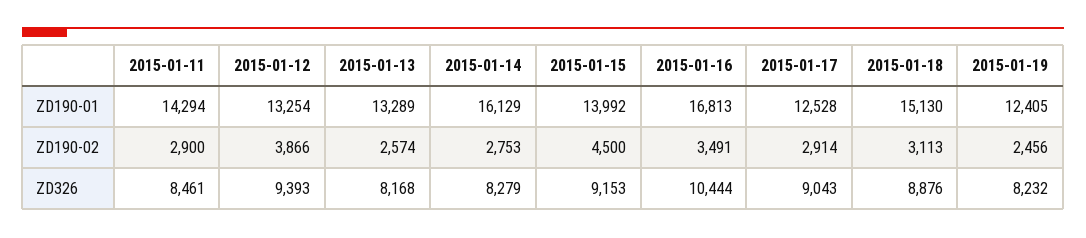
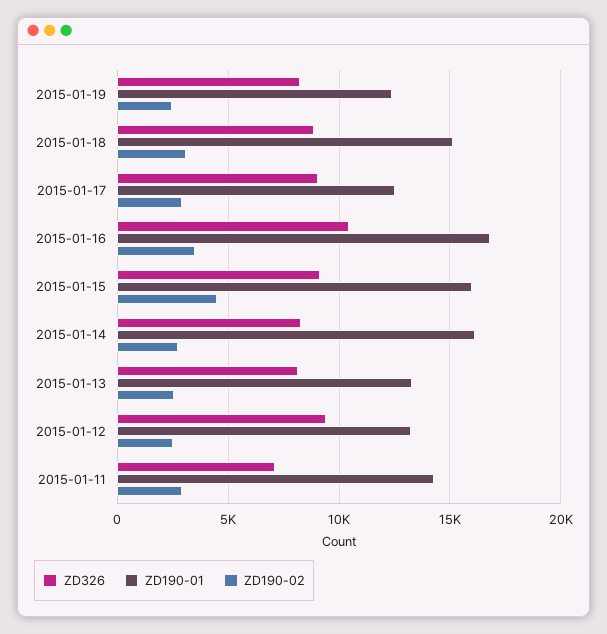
  {
    "ZD190-01": {
      "2015-01-11": 14294,
      "2015-01-12": 13254,
      "2015-01-13": 13289,
      "2015-01-14": 16129,
-     "2015-01-15": 13992,
+     "2015-01-15": 16000,
      "2015-01-16": 16813,
      "2015-01-17": 12528,
      "2015-01-18": 15130,
      "2015-01-19": 12405
    },
    "ZD190-02": {
      "2015-01-11": 2900,
-     "2015-01-12": 3866,
+     "2015-01-12": 2500,
      "2015-01-13": 2574,
      "2015-01-14": 2753,
      "2015-01-15": 4500,
      "2015-01-16": 3491,
      "2015-01-17": 2914,
      "2015-01-18": 3113,
      "2015-01-19": 2456
    },
    "ZD326": {
-     "2015-01-11": 8461,
+     "2015-01-11": 7000,
      "2015-01-12": 9393,
      "2015-01-13": 8168,
      "2015-01-14": 8279,
      "2015-01-15": 9153,
      "2015-01-16": 10444,
      "2015-01-17": 9043,
      "2015-01-18": 8876,
      "2015-01-19": 8232
    }
  }

